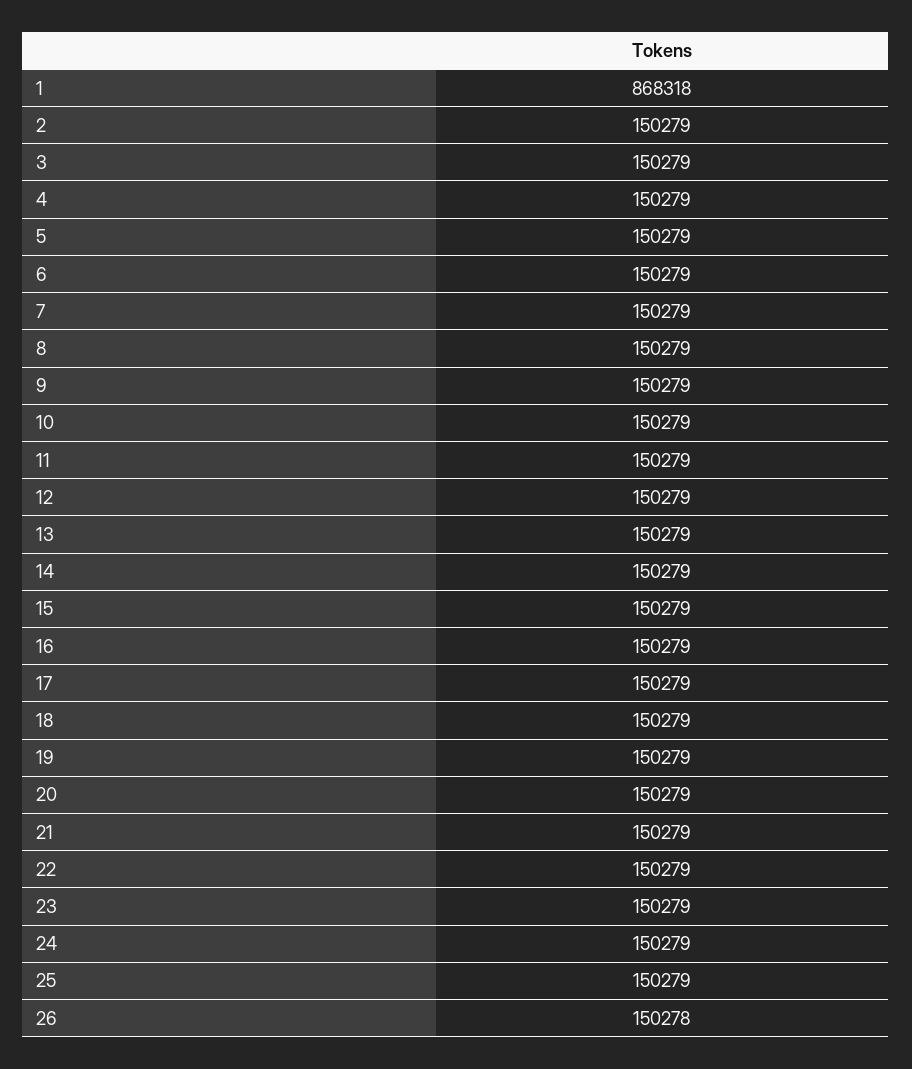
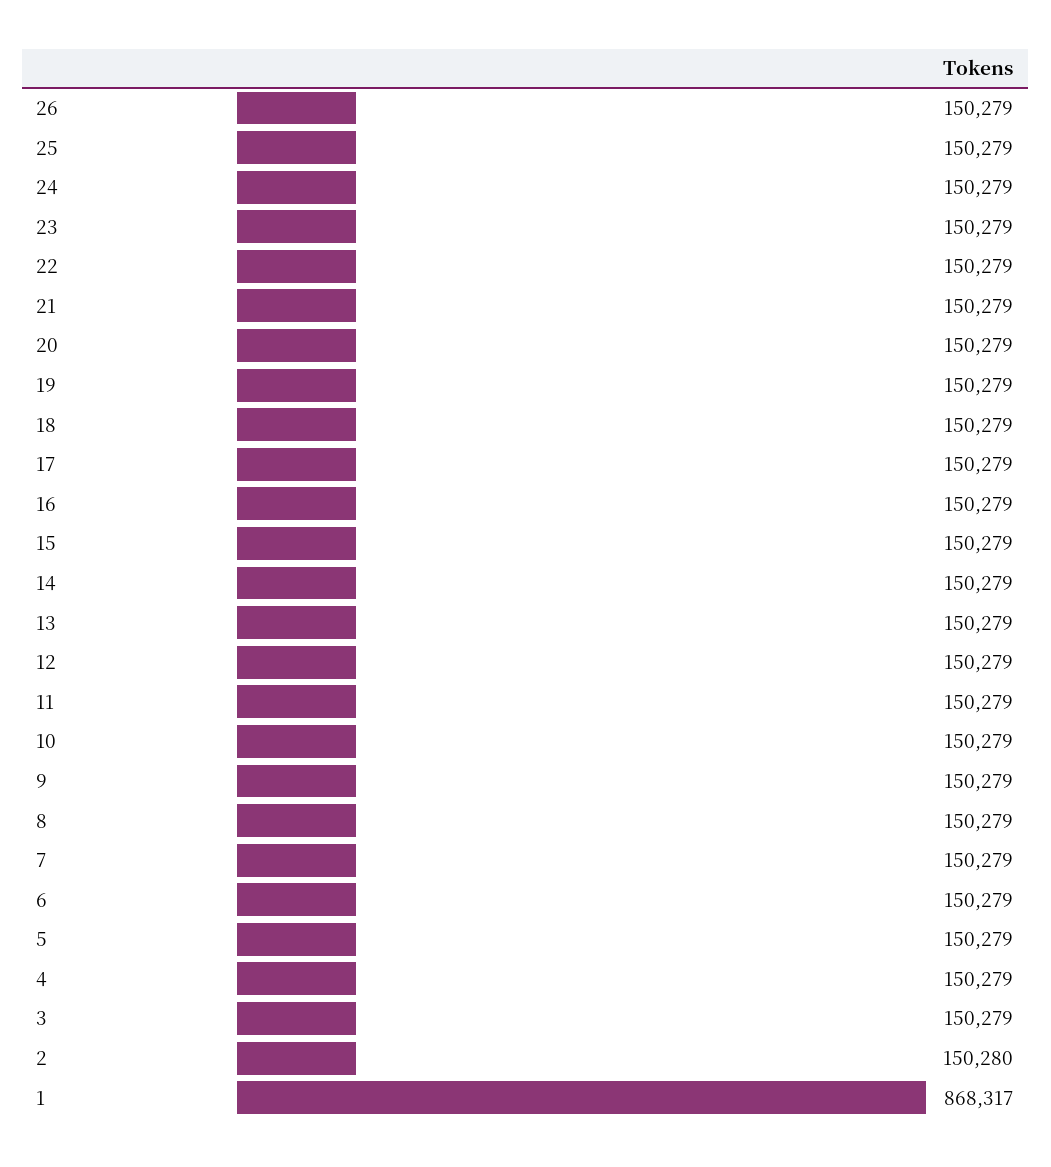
  {
-   "1": 868318,
+   "1": 868317,
-   "2": 150279,
+   "2": 150280,
    "3": 150279,
    "4": 150279,
    "5": 150279,
    "6": 150279,
    "7": 150279,
    "8": 150279,
    "9": 150279,
    "10": 150279,
    "11": 150279,
    "12": 150279,
    "13": 150279,
    "14": 150279,
    "15": 150279,
    "16": 150279,
    "17": 150279,
    "18": 150279,
    "19": 150279,
    "20": 150279,
    "21": 150279,
    "22": 150279,
    "23": 150279,
    "24": 150279,
    "25": 150279,
-   "26": 150278
+   "26": 150279
  }

